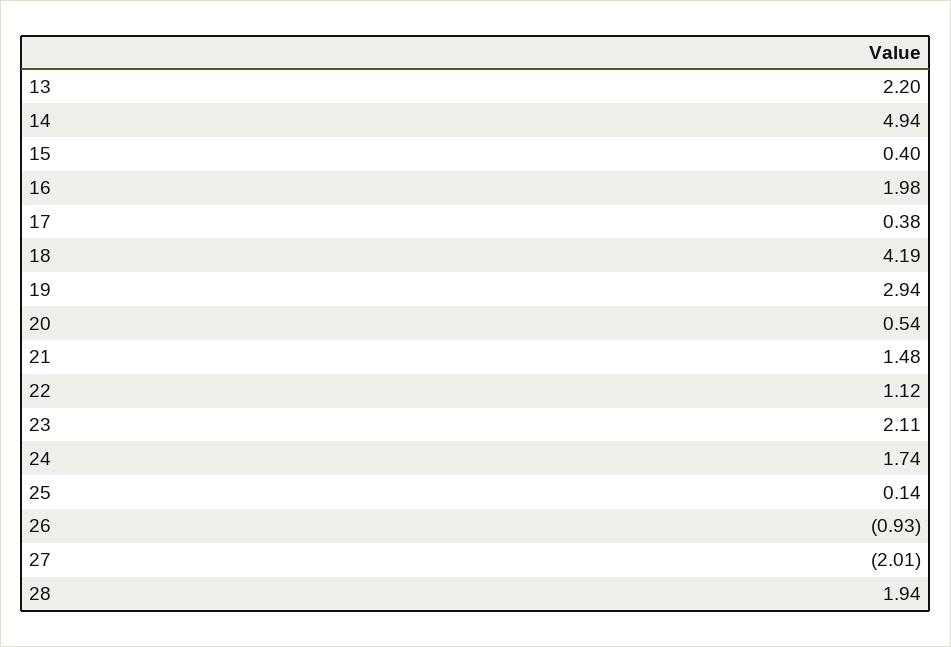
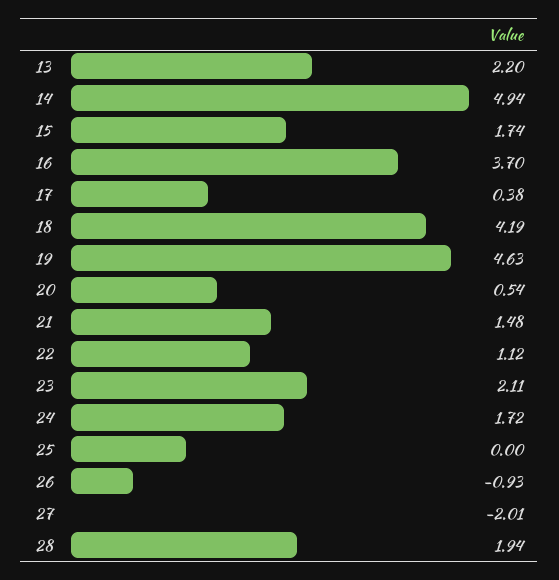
  {
    "13": 2.2,
    "14": 4.94,
-   "15": 0.4,
+   "15": 1.74,
-   "16": 1.98,
+   "16": 3.7,
    "17": 0.38,
    "18": 4.19,
-   "19": 2.94,
+   "19": 4.63,
    "20": 0.54,
    "21": 1.48,
    "22": 1.12,
    "23": 2.11,
-   "24": 1.74,
+   "24": 1.72,
-   "25": 0.14,
+   "25": 0,
    "26": -0.93,
    "27": -2.01,
    "28": 1.94
  }

